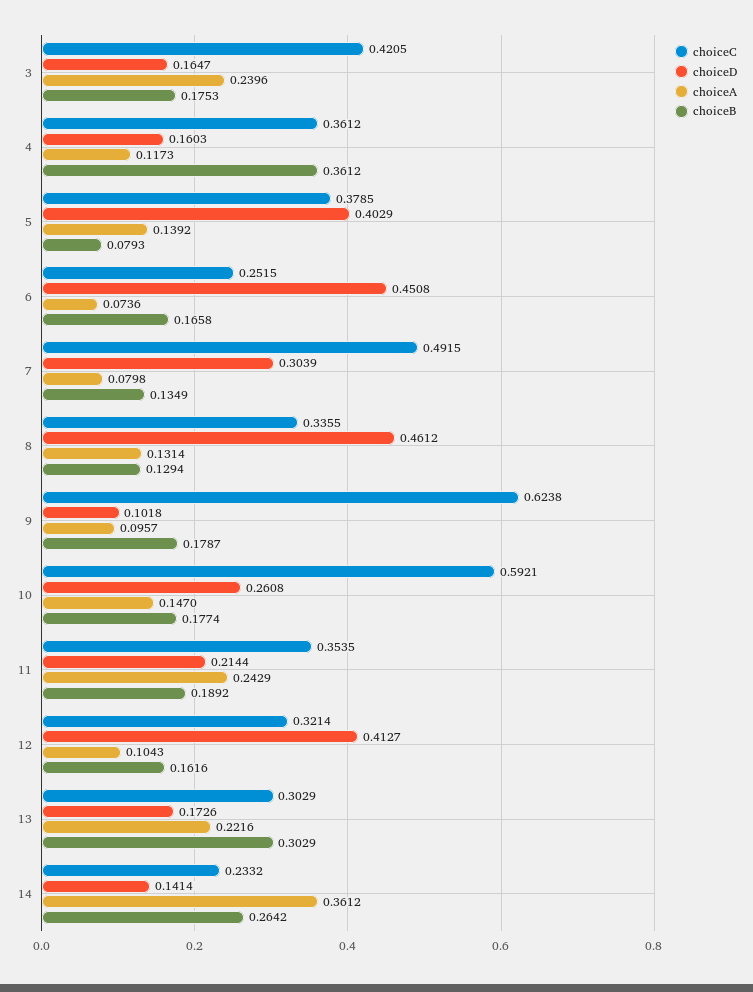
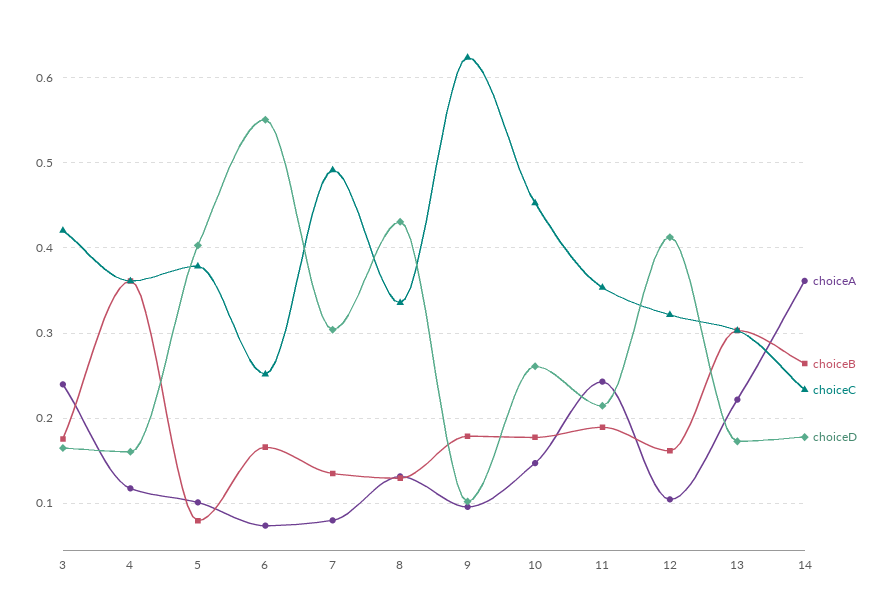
  {
    "choiceC": {
      "3": 0.4205,
      "4": 0.3612,
      "5": 0.3785,
      "6": 0.2515,
      "7": 0.4915,
      "8": 0.3355,
      "9": 0.6238,
-     "10": 0.5921,
+     "10": 0.45,
      "11": 0.3535,
      "12": 0.3214,
      "13": 0.3029,
      "14": 0.2332
    },
    "choiceD": {
      "3": 0.1647,
      "4": 0.1603,
      "5": 0.4029,
-     "6": 0.4508,
+     "6": 0.55,
      "7": 0.3039,
-     "8": 0.4612,
+     "8": 0.43,
      "9": 0.1018,
      "10": 0.2608,
      "11": 0.2144,
      "12": 0.4127,
      "13": 0.1726,
-     "14": 0.1414
+     "14": 0.18
    },
    "choiceA": {
      "3": 0.2396,
      "4": 0.1173,
-     "5": 0.1392,
+     "5": 0.1,
      "6": 0.0736,
      "7": 0.0798,
      "8": 0.1314,
      "9": 0.0957,
      "10": 0.147,
      "11": 0.2429,
      "12": 0.1043,
      "13": 0.2216,
      "14": 0.3612
    },
    "choiceB": {
      "3": 0.1753,
      "4": 0.3612,
      "5": 0.0793,
      "6": 0.1658,
      "7": 0.1349,
      "8": 0.1294,
      "9": 0.1787,
      "10": 0.1774,
      "11": 0.1892,
      "12": 0.1616,
      "13": 0.3029,
      "14": 0.2642
    }
  }

